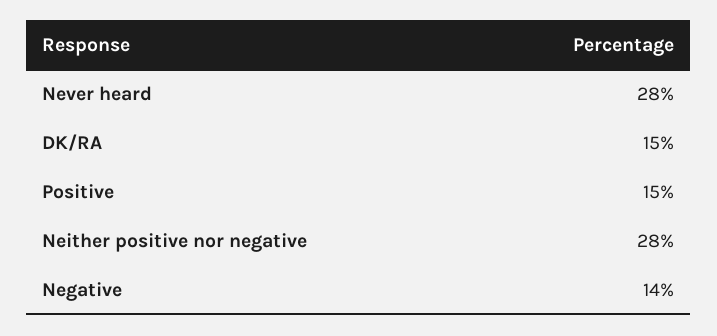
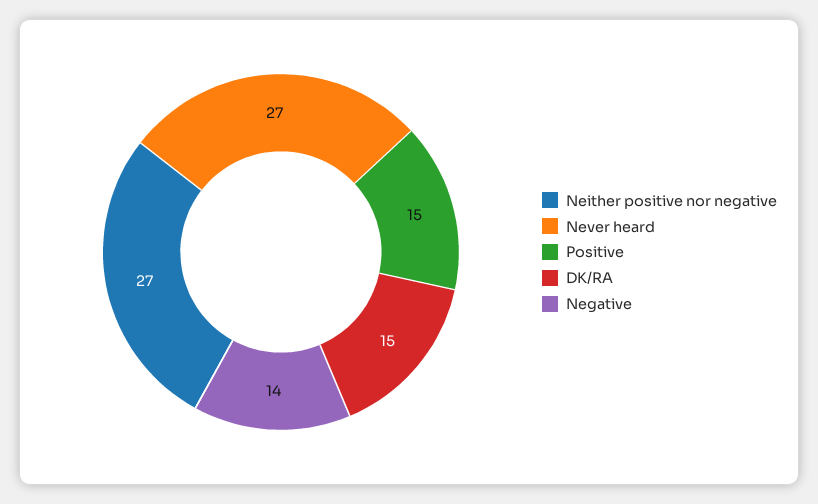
  {
-   "Never heard": 28,
+   "Never heard": 27,
    "DK/RA": 15,
    "Positive": 15,
-   "Neither positive nor negative": 28,
+   "Neither positive nor negative": 27,
    "Negative": 14
  }

